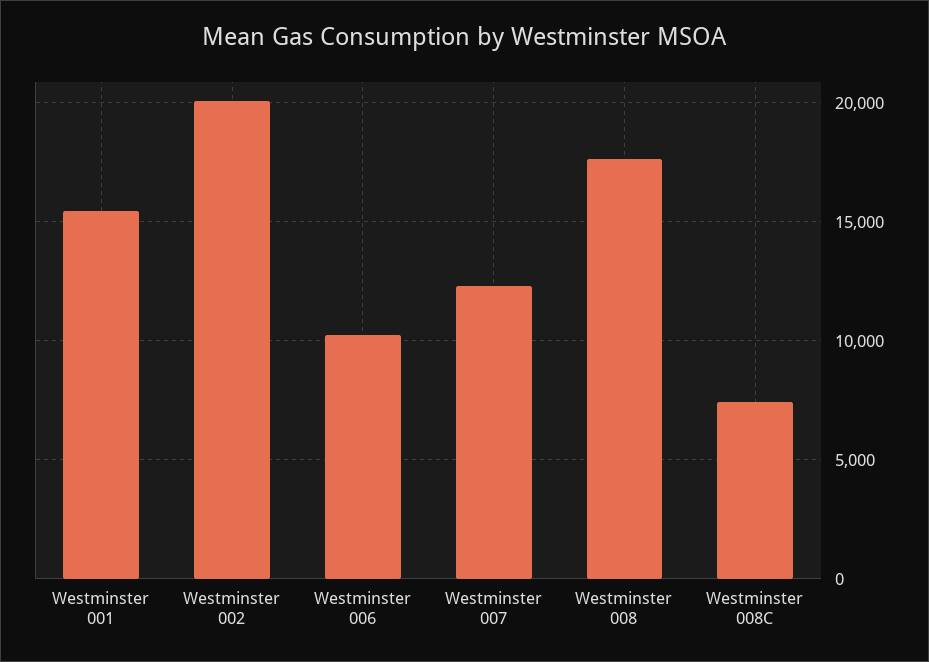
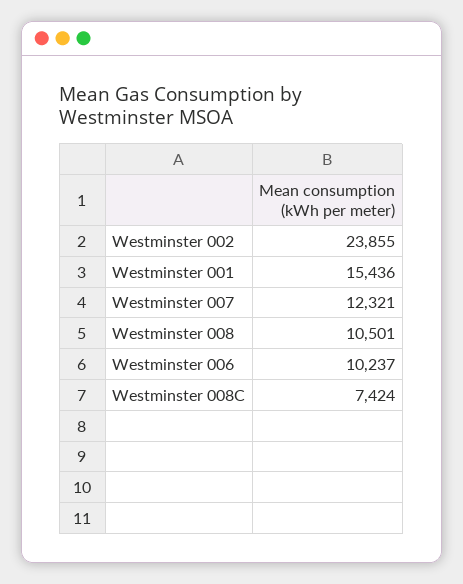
  {
    "Westminster 001": 15436,
-   "Westminster 002": 20000,
+   "Westminster 002": 23855,
    "Westminster 006": 10237,
    "Westminster 007": 12321,
-   "Westminster 008": 17500,
+   "Westminster 008": 10501,
    "Westminster 008C": 7424
  }

